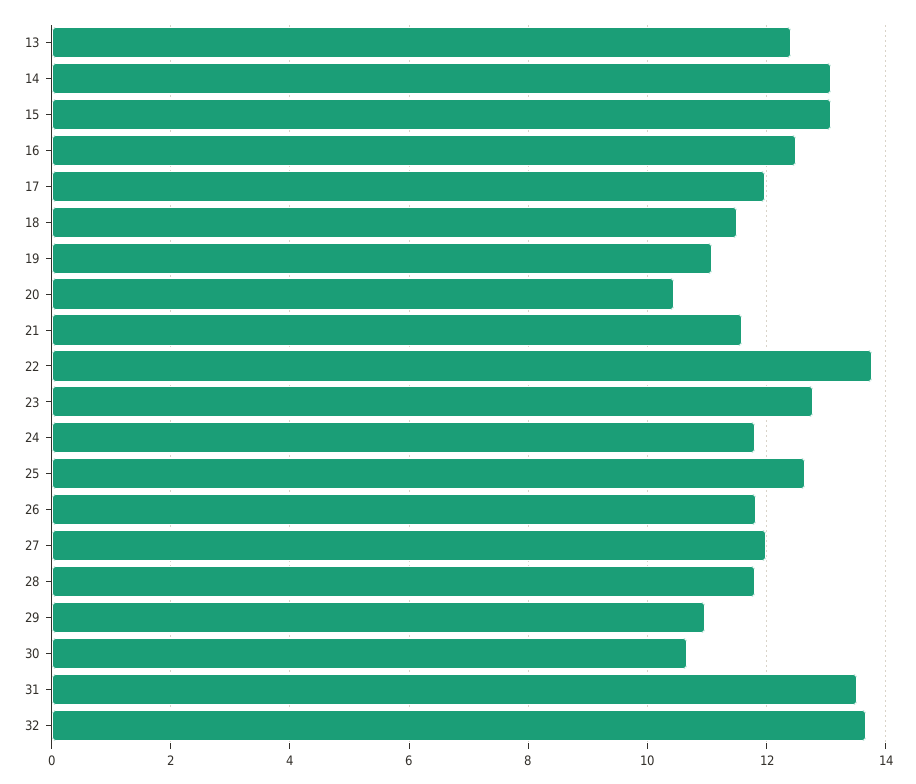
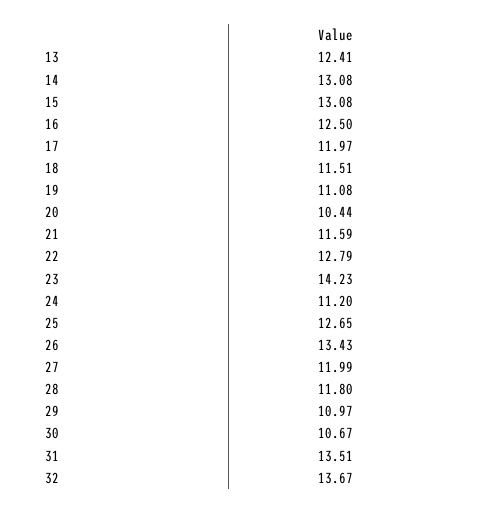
  {
    "13": 12.41,
    "14": 13.08,
    "15": 13.08,
    "16": 12.5,
    "17": 11.97,
    "18": 11.51,
    "19": 11.08,
    "20": 10.44,
    "21": 11.59,
-   "22": 13.8,
+   "22": 12.79,
-   "23": 12.8,
+   "23": 14.23,
-   "24": 11.8,
+   "24": 11.2,
    "25": 12.65,
-   "26": 11.8,
+   "26": 13.43,
    "27": 11.99,
    "28": 11.8,
    "29": 10.97,
    "30": 10.67,
    "31": 13.51,
    "32": 13.67
  }

